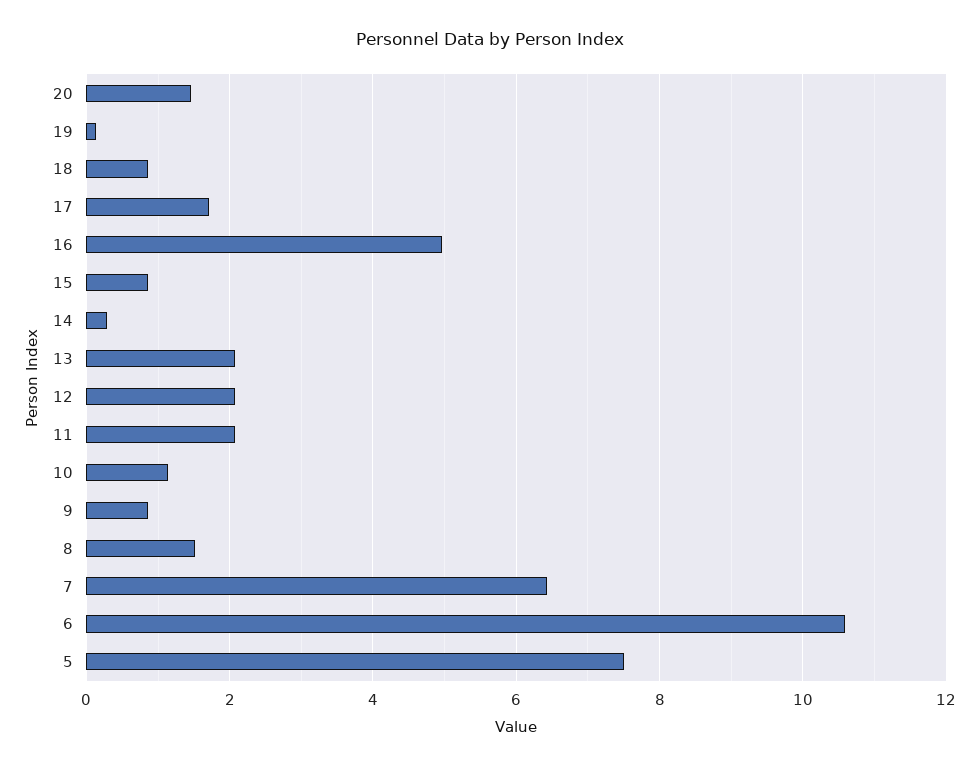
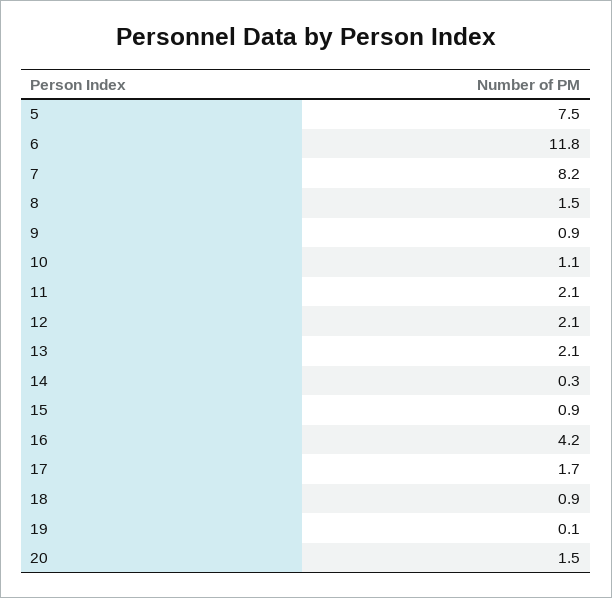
  {
    "20": 1.5,
    "19": 0.1,
    "18": 0.9,
    "17": 1.7,
-   "16": 5,
+   "16": 4.2,
    "15": 0.9,
    "14": 0.3,
    "13": 2.1,
    "12": 2.1,
    "11": 2.1,
    "10": 1.1,
    "9": 0.9,
    "8": 1.5,
-   "7": 6.4,
+   "7": 8.2,
-   "6": 10.6,
+   "6": 11.8,
    "5": 7.5
  }

